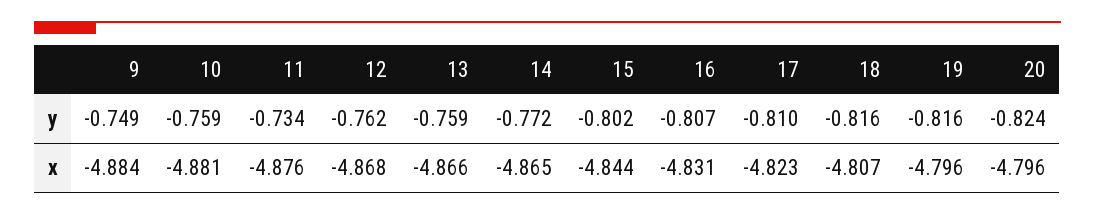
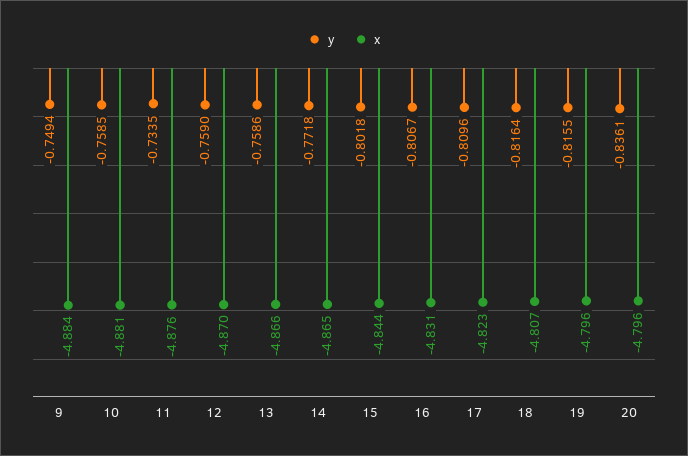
  {
    "y": {
      "9": -0.7494,
      "10": -0.7585,
      "11": -0.7335,
-     "12": -0.762,
+     "12": -0.759,
      "13": -0.7586,
      "14": -0.7718,
      "15": -0.8018,
      "16": -0.8067,
      "17": -0.8096,
      "18": -0.8164,
      "19": -0.8155,
-     "20": -0.824
+     "20": -0.8361
    },
    "x": {
      "9": -4.884,
      "10": -4.881,
      "11": -4.876,
-     "12": -4.868,
+     "12": -4.87,
      "13": -4.866,
      "14": -4.865,
      "15": -4.844,
      "16": -4.831,
      "17": -4.823,
      "18": -4.807,
      "19": -4.796,
      "20": -4.796
    }
  }

